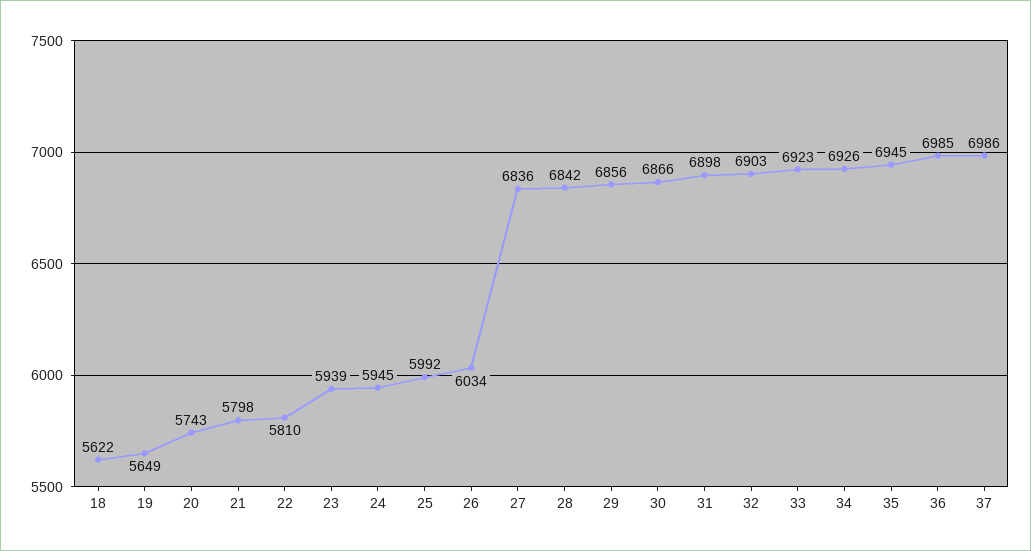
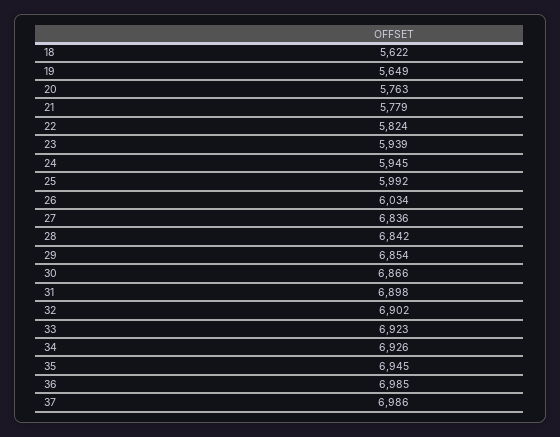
  {
    "18": 5622,
    "19": 5649,
-   "20": 5743,
+   "20": 5763,
-   "21": 5798,
+   "21": 5779,
-   "22": 5810,
+   "22": 5824,
    "23": 5939,
    "24": 5945,
    "25": 5992,
    "26": 6034,
    "27": 6836,
    "28": 6842,
-   "29": 6856,
+   "29": 6854,
    "30": 6866,
    "31": 6898,
-   "32": 6903,
+   "32": 6902,
    "33": 6923,
    "34": 6926,
    "35": 6945,
    "36": 6985,
    "37": 6986
  }

